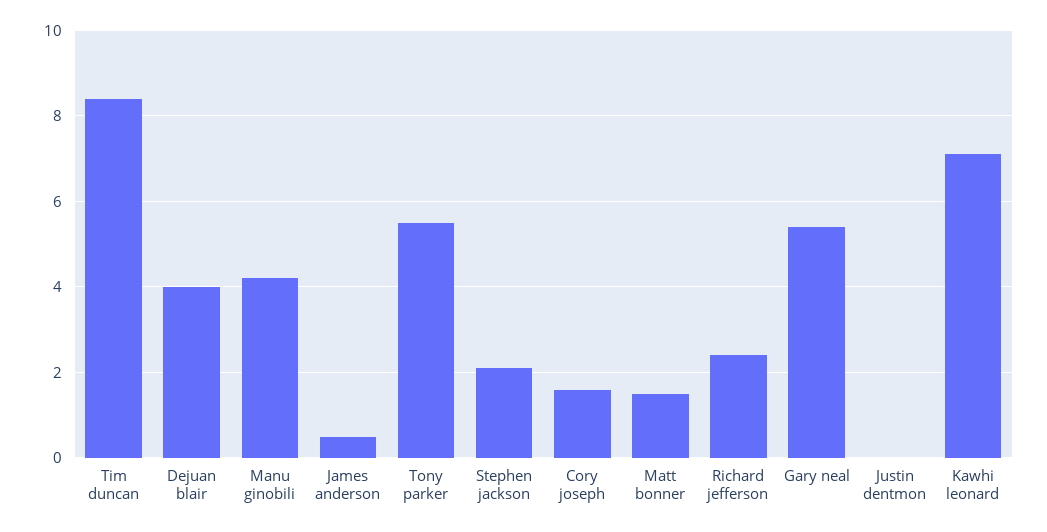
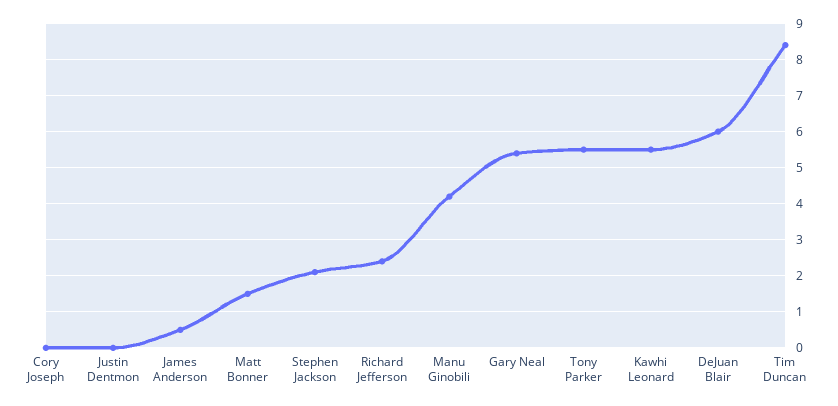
  {
    "Tim duncan": 8.5,
-   "Dejuan blair": 4,
+   "Dejuan blair": 6,
    "Manu ginobili": 4,
    "James anderson": 0.5,
    "Tony parker": 5.5,
    "Stephen jackson": 2,
-   "Cory joseph": 1.5,
+   "Cory joseph": 0,
    "Matt bonner": 1.5,
    "Richard jefferson": 2.5,
    "Gary neal": 5.5,
    "Justin dentmon": 0,
-   "Kawhi leonard": 7
+   "Kawhi leonard": 5.5
  }

